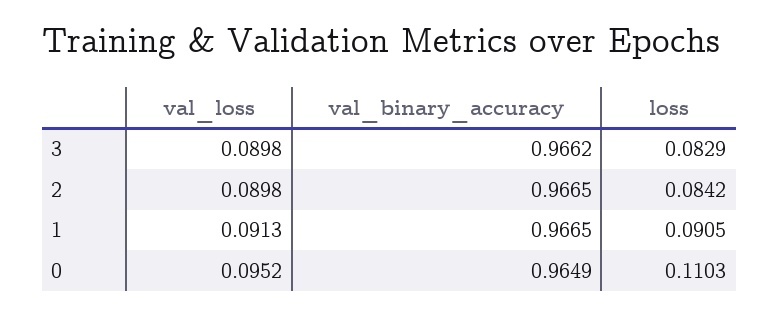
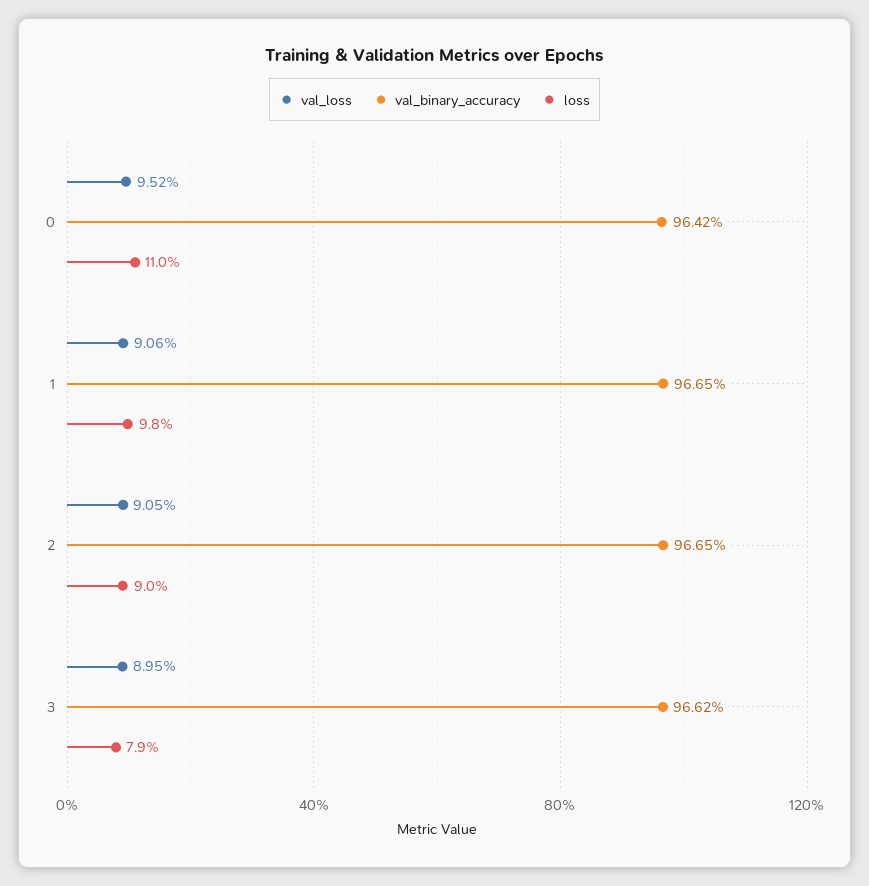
  {
    "val_loss": {
-     "3": 0.0898,
+     "3": 0.0895,
-     "2": 0.0898,
+     "2": 0.0905,
-     "1": 0.0913,
+     "1": 0.0906,
      "0": 0.0952
    },
    "val_binary_accuracy": {
      "3": 0.9662,
      "2": 0.9665,
      "1": 0.9665,
-     "0": 0.9649
+     "0": 0.9642
    },
    "loss": {
-     "3": 0.0829,
+     "3": 0.079,
-     "2": 0.0842,
+     "2": 0.09,
-     "1": 0.0905,
+     "1": 0.098,
      "0": 0.1103
    }
  }

